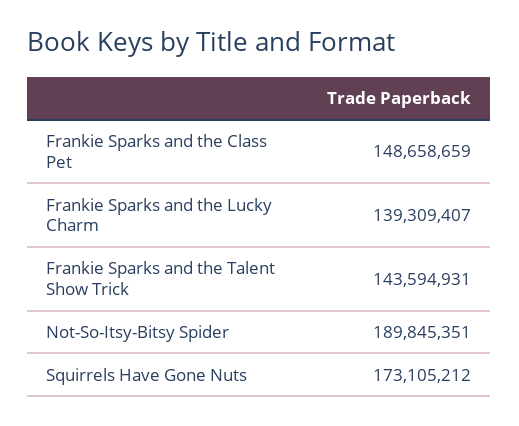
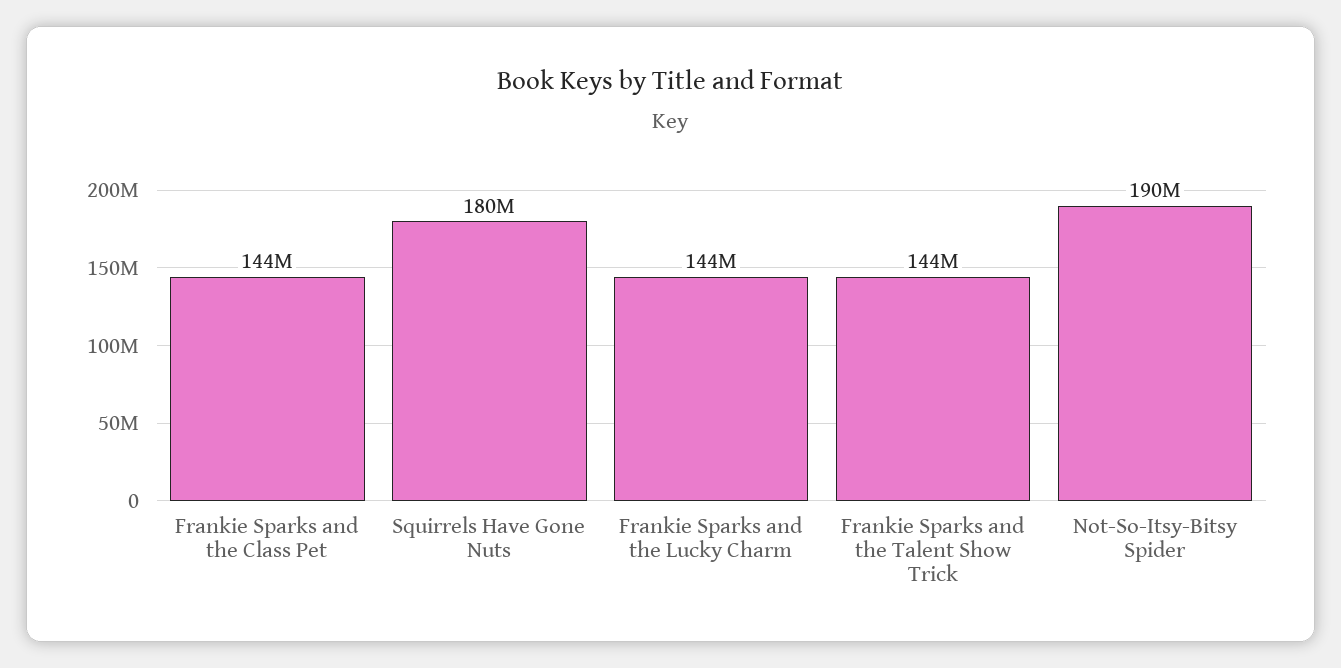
  {
-   "Frankie Sparks and the Class Pet": 148658659,
+   "Frankie Sparks and the Class Pet": 144000000,
-   "Frankie Sparks and the Lucky Charm": 139309407,
+   "Frankie Sparks and the Lucky Charm": 144000000,
    "Frankie Sparks and the Talent Show Trick": 143594931,
    "Not-So-Itsy-Bitsy Spider": 189845351,
-   "Squirrels Have Gone Nuts": 173105212
+   "Squirrels Have Gone Nuts": 180000000
  }

